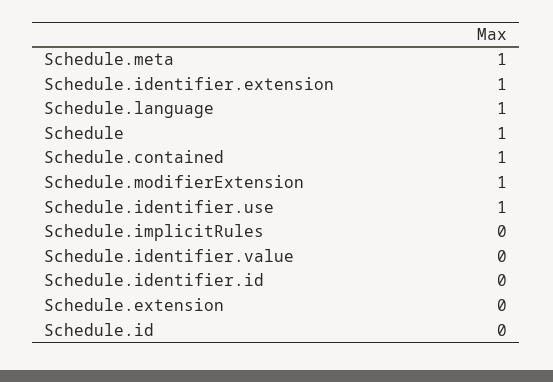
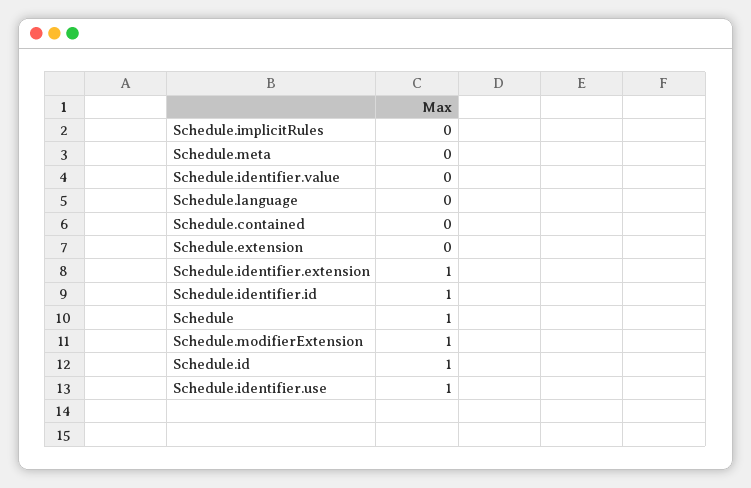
  {
-   "Schedule.meta": 1,
+   "Schedule.meta": 0,
    "Schedule.identifier.extension": 1,
-   "Schedule.language": 1,
+   "Schedule.language": 0,
    "Schedule": 1,
-   "Schedule.contained": 1,
+   "Schedule.contained": 0,
    "Schedule.modifierExtension": 1,
    "Schedule.identifier.use": 1,
    "Schedule.implicitRules": 0,
    "Schedule.identifier.value": 0,
-   "Schedule.identifier.id": 0,
+   "Schedule.identifier.id": 1,
    "Schedule.extension": 0,
-   "Schedule.id": 0
+   "Schedule.id": 1
  }

